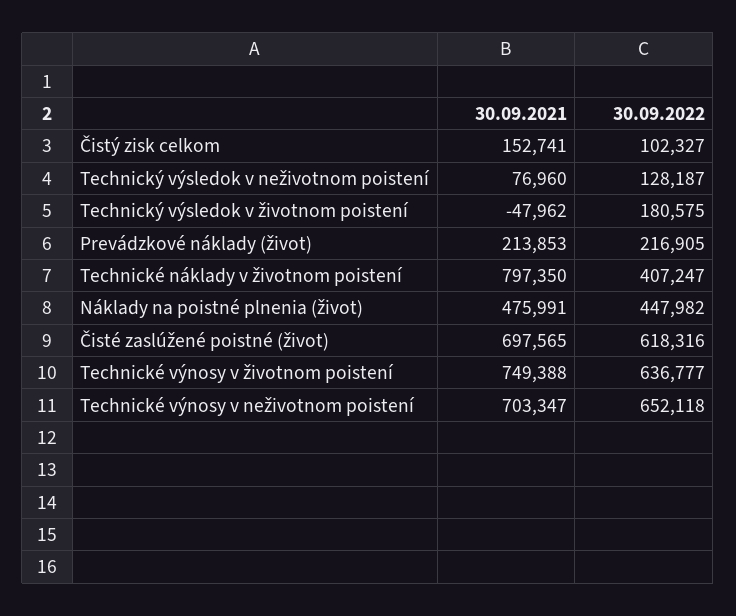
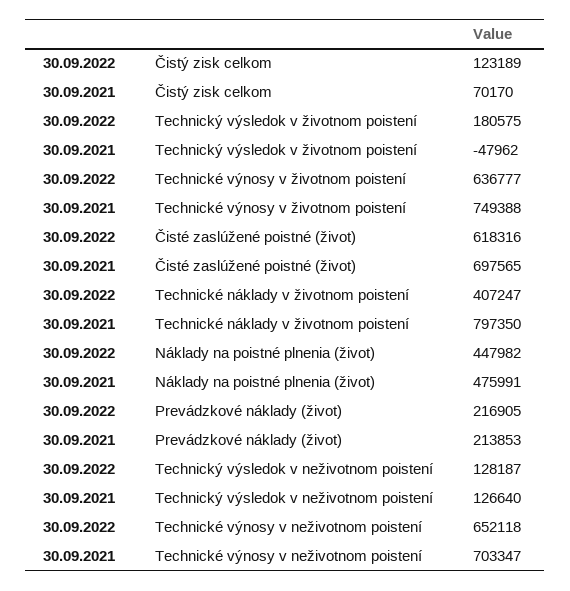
  {
    "30.09.2021": {
-     "Čistý zisk celkom": 152741,
+     "Čistý zisk celkom": 70170,
-     "Technický výsledok v neživotnom poistení": 76960,
+     "Technický výsledok v neživotnom poistení": 126640,
      "Technický výsledok v životnom poistení": -47962,
      "Prevádzkové náklady (život)": 213853,
      "Technické náklady v životnom poistení": 797350,
      "Náklady na poistné plnenia (život)": 475991,
      "Čisté zaslúžené poistné (život)": 697565,
      "Technické výnosy v životnom poistení": 749388,
      "Technické výnosy v neživotnom poistení": 703347
    },
    "30.09.2022": {
-     "Čistý zisk celkom": 102327,
+     "Čistý zisk celkom": 123189,
      "Technický výsledok v neživotnom poistení": 128187,
      "Technický výsledok v životnom poistení": 180575,
      "Prevádzkové náklady (život)": 216905,
      "Technické náklady v životnom poistení": 407247,
      "Náklady na poistné plnenia (život)": 447982,
      "Čisté zaslúžené poistné (život)": 618316,
      "Technické výnosy v životnom poistení": 636777,
      "Technické výnosy v neživotnom poistení": 652118
    }
  }

